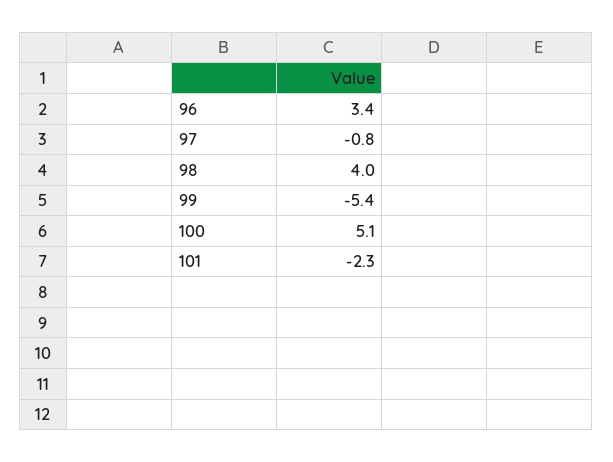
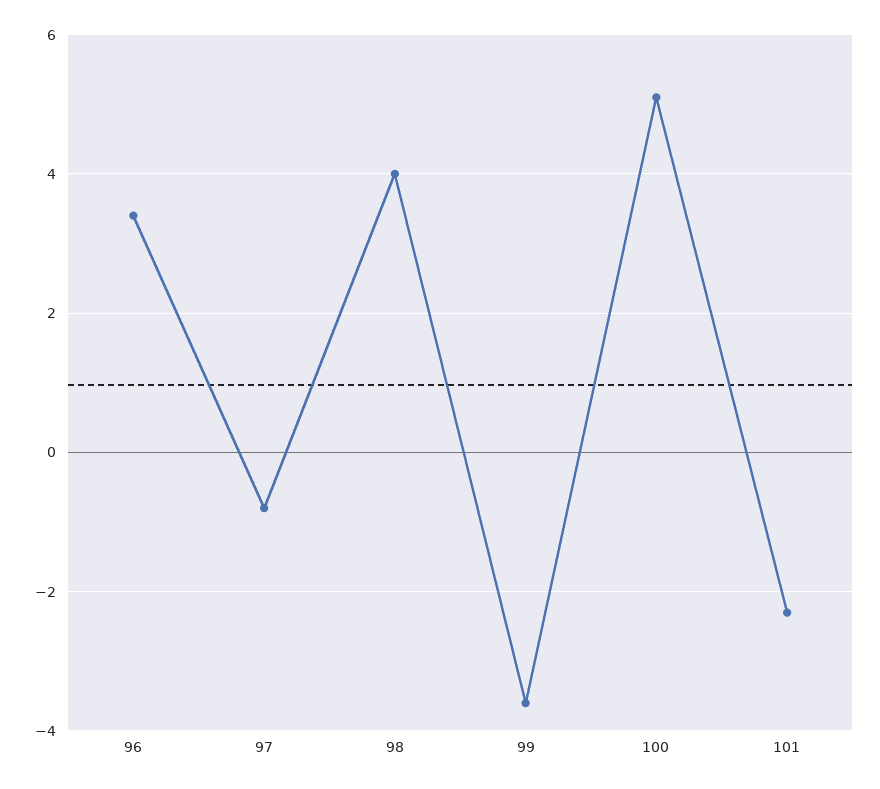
  {
    "96": 3.4,
    "97": -0.8,
    "98": 4,
-   "99": -5.4,
+   "99": -3.5,
    "100": 5.1,
    "101": -2.3
  }

